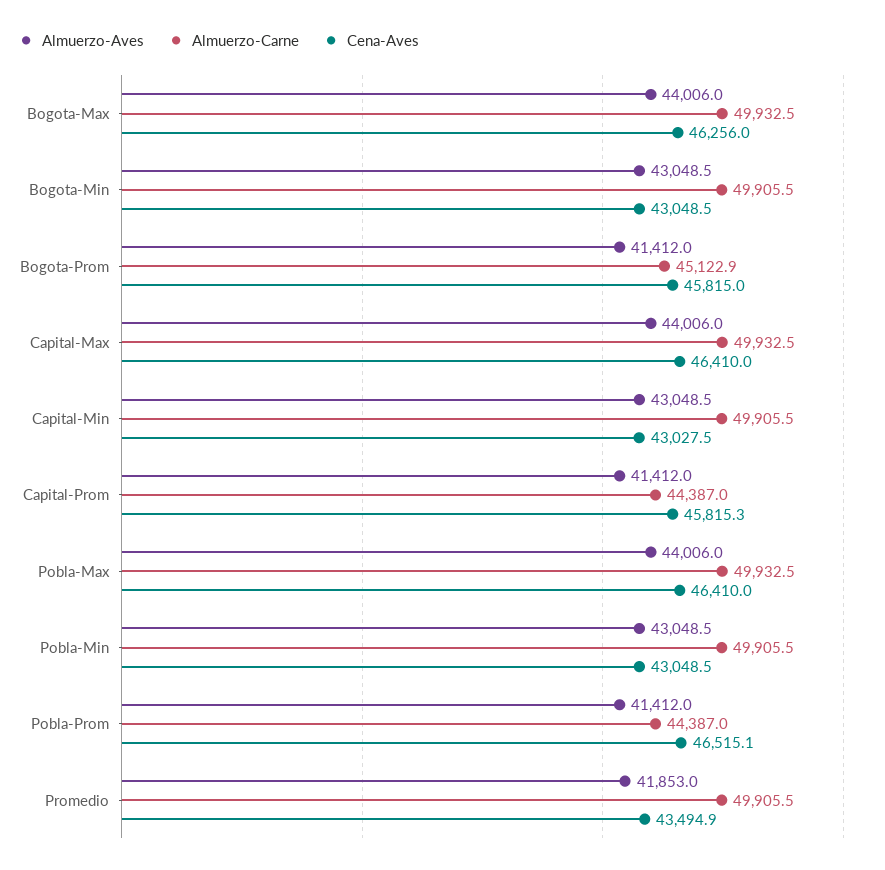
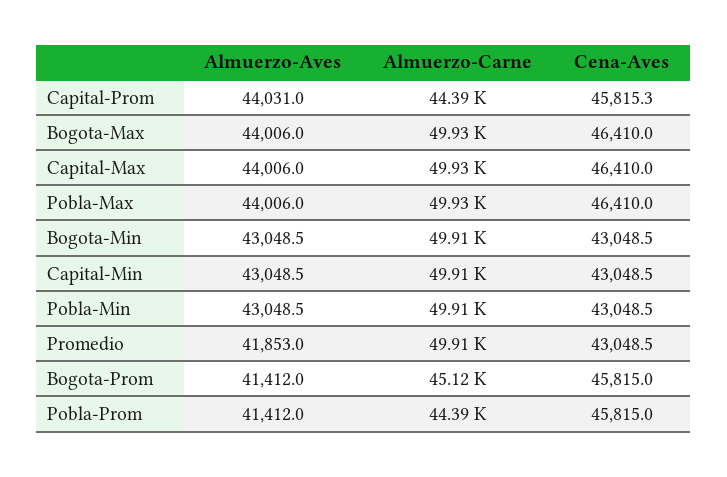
  {
    "Almuerzo-Aves": {
      "Bogota-Max": 44006,
      "Bogota-Min": 43048.5,
      "Bogota-Prom": 41412,
      "Capital-Max": 44006,
      "Capital-Min": 43048.5,
-     "Capital-Prom": 41412,
+     "Capital-Prom": 44031,
      "Pobla-Max": 44006,
      "Pobla-Min": 43048.5,
      "Pobla-Prom": 41412,
      "Promedio": 41853
    },
    "Almuerzo-Carne": {
      "Bogota-Max": 49932.5,
      "Bogota-Min": 49905.5,
      "Bogota-Prom": 45122.9,
      "Capital-Max": 49932.5,
      "Capital-Min": 49905.5,
      "Capital-Prom": 44387,
      "Pobla-Max": 49932.5,
      "Pobla-Min": 49905.5,
      "Pobla-Prom": 44387,
      "Promedio": 49905.5
    },
    "Cena-Aves": {
-     "Bogota-Max": 46256,
+     "Bogota-Max": 46410,
      "Bogota-Min": 43048.5,
      "Bogota-Prom": 45815,
      "Capital-Max": 46410,
-     "Capital-Min": 43027.5,
+     "Capital-Min": 43048.5,
      "Capital-Prom": 45815.3,
      "Pobla-Max": 46410,
      "Pobla-Min": 43048.5,
-     "Pobla-Prom": 46515.1,
+     "Pobla-Prom": 45815,
-     "Promedio": 43494.9
+     "Promedio": 43048.5
    }
  }

